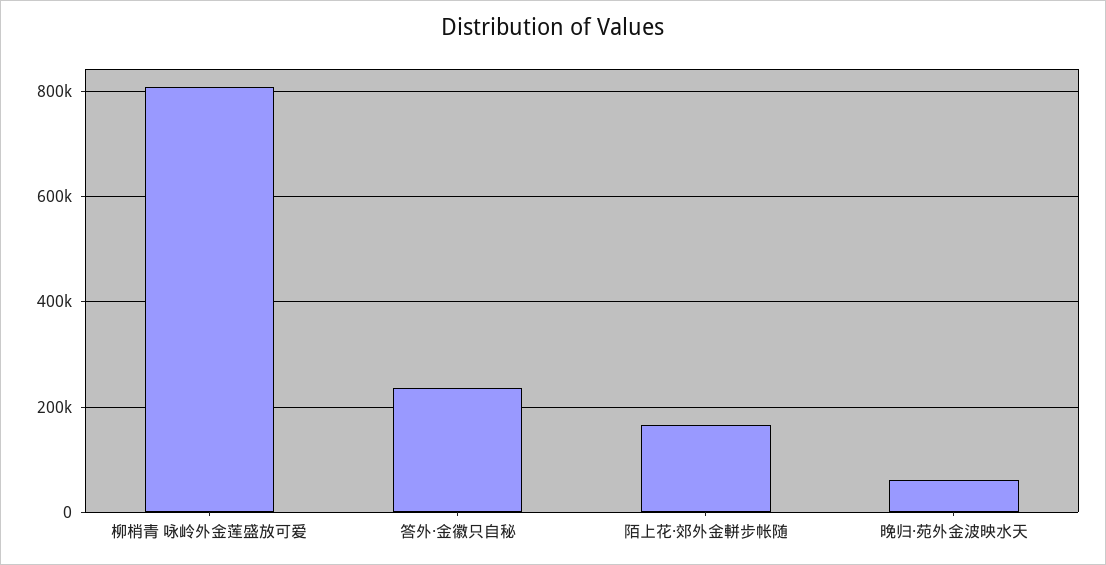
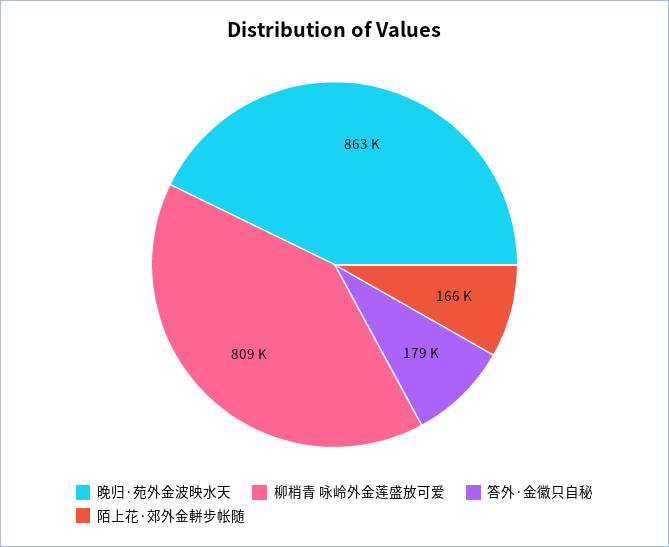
  {
    "柳梢青 咏岭外金莲盛放可爱": 809000,
-   "答外·金徽只自秘": 240000,
+   "答外·金徽只自秘": 179000,
    "陌上花·郊外金軿步帐随": 166000,
-   "晚归·苑外金波映水天": 60000
+   "晚归·苑外金波映水天": 863000
  }

